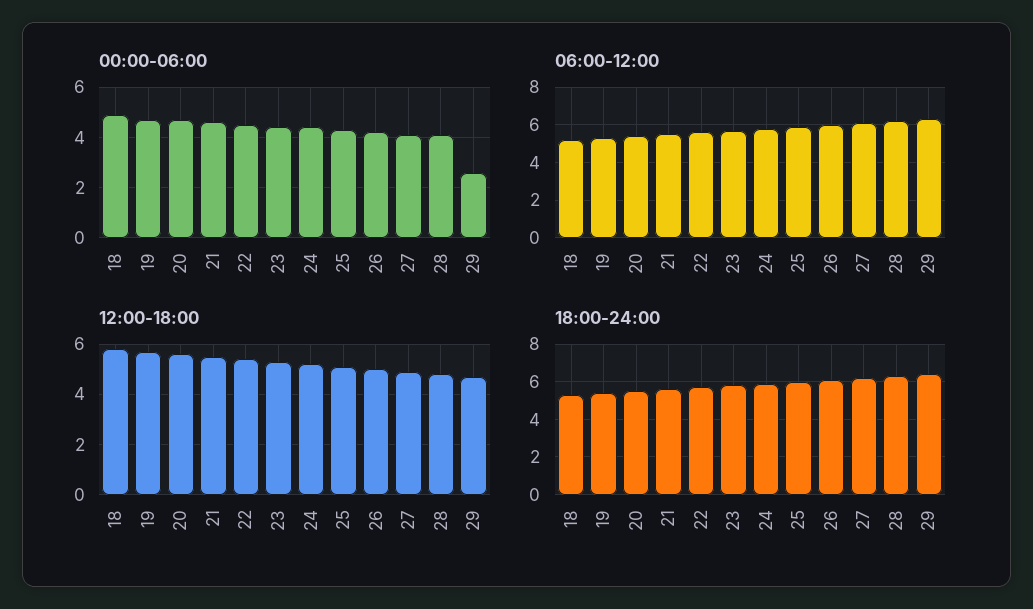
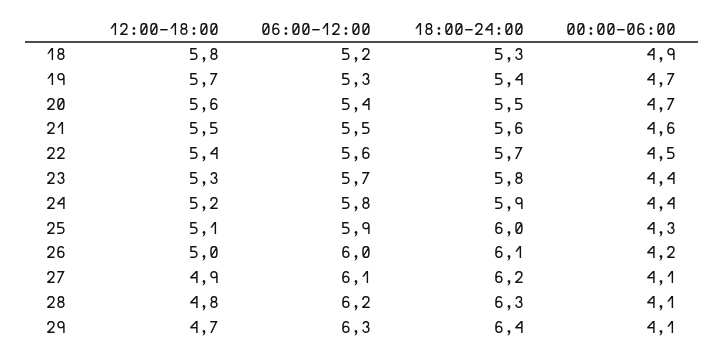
  {
    "00:00-06:00": {
      "18": 4.9,
      "19": 4.7,
      "20": 4.7,
      "21": 4.6,
      "22": 4.5,
      "23": 4.4,
      "24": 4.4,
      "25": 4.3,
      "26": 4.2,
      "27": 4.1,
      "28": 4.1,
-     "29": 2.5
+     "29": 4.1
    },
    "06:00-12:00": {
      "18": 5.2,
      "19": 5.3,
      "20": 5.4,
      "21": 5.5,
      "22": 5.6,
      "23": 5.7,
      "24": 5.8,
      "25": 5.9,
      "26": 6,
      "27": 6.1,
      "28": 6.2,
      "29": 6.3
    },
    "12:00-18:00": {
      "18": 5.8,
      "19": 5.7,
      "20": 5.6,
      "21": 5.5,
      "22": 5.4,
      "23": 5.3,
      "24": 5.2,
      "25": 5.1,
      "26": 5,
      "27": 4.9,
      "28": 4.8,
      "29": 4.7
    },
    "18:00-24:00": {
      "18": 5.3,
      "19": 5.4,
      "20": 5.5,
      "21": 5.6,
      "22": 5.7,
      "23": 5.8,
      "24": 5.9,
      "25": 6,
      "26": 6.1,
      "27": 6.2,
      "28": 6.3,
      "29": 6.4
    }
  }

